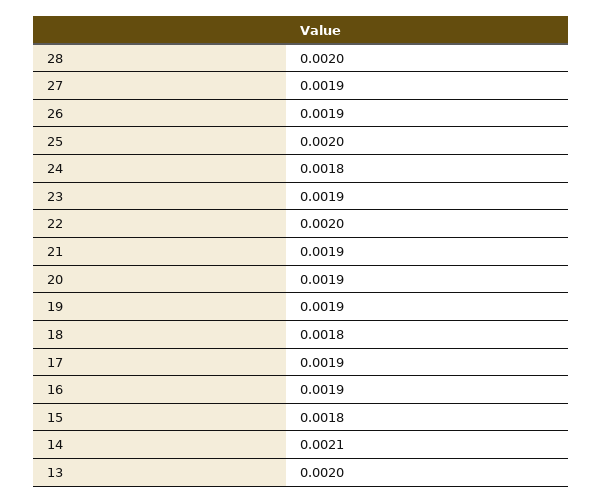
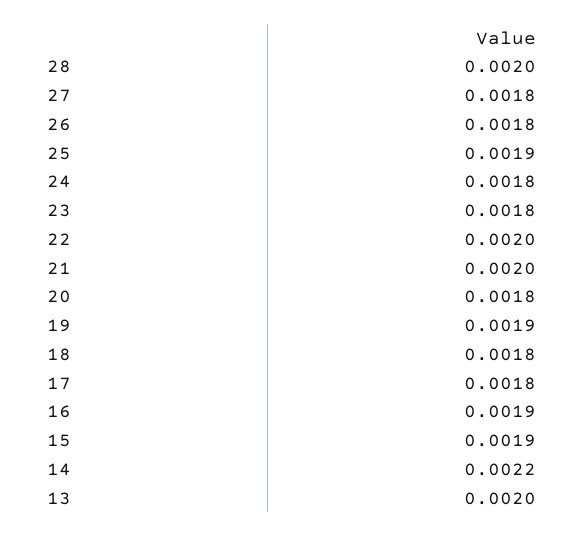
  {
    "28": 0.002,
-   "27": 0.0019,
+   "27": 0.0018,
-   "26": 0.0019,
+   "26": 0.0018,
-   "25": 0.002,
+   "25": 0.0019,
    "24": 0.0018,
-   "23": 0.0019,
+   "23": 0.0018,
    "22": 0.002,
-   "21": 0.0019,
+   "21": 0.002,
-   "20": 0.0019,
+   "20": 0.0018,
    "19": 0.0019,
    "18": 0.0018,
-   "17": 0.0019,
+   "17": 0.0018,
    "16": 0.0019,
-   "15": 0.0018,
+   "15": 0.0019,
-   "14": 0.0021,
+   "14": 0.0022,
    "13": 0.002
  }

